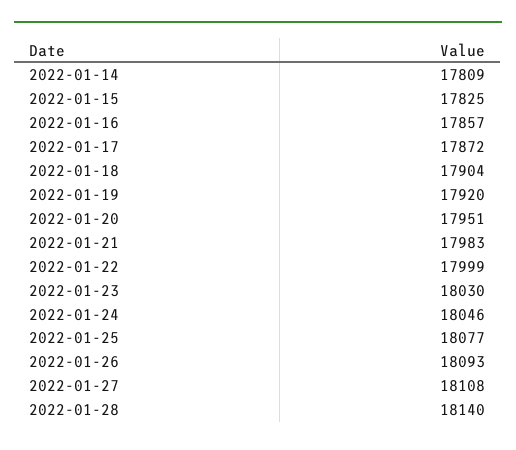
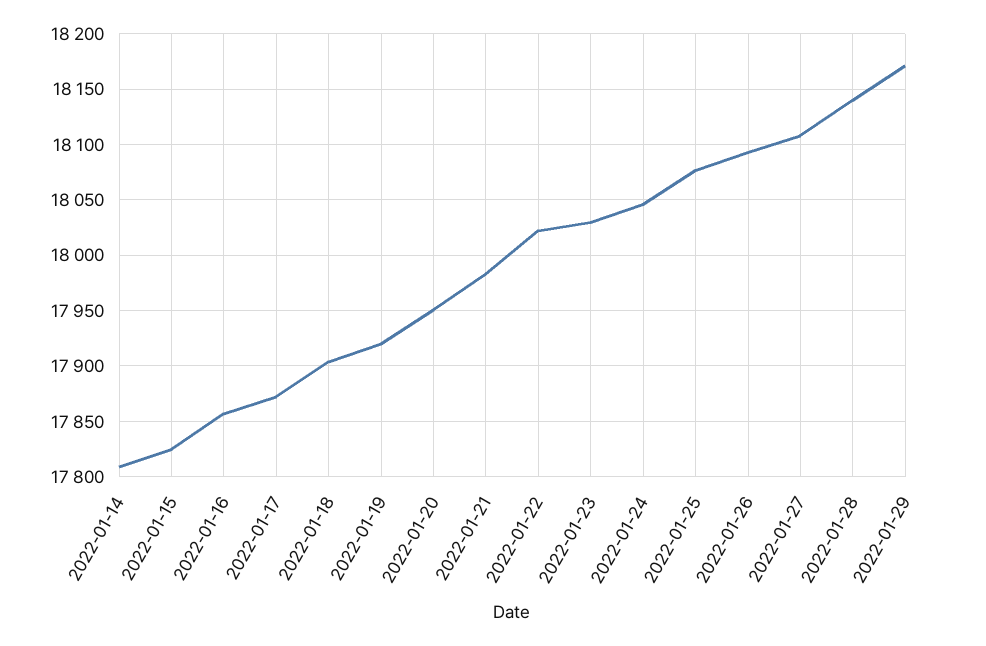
  {
    "2022-01-14": 17809,
    "2022-01-15": 17825,
    "2022-01-16": 17857,
    "2022-01-17": 17872,
    "2022-01-18": 17904,
    "2022-01-19": 17920,
    "2022-01-20": 17951,
    "2022-01-21": 17983,
-   "2022-01-22": 17999,
+   "2022-01-22": 18020,
    "2022-01-23": 18030,
    "2022-01-24": 18046,
    "2022-01-25": 18077,
    "2022-01-26": 18093,
    "2022-01-27": 18108,
-   "2022-01-28": 18140
+   "2022-01-28": 18140,
+   "2022-01-29": 18170
  }

